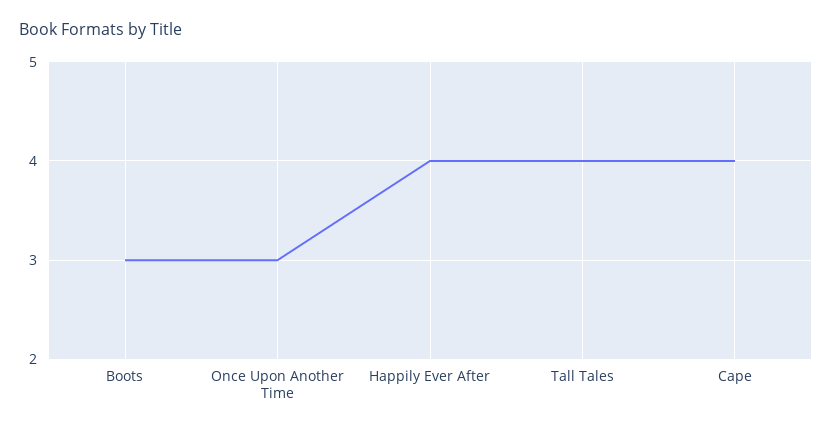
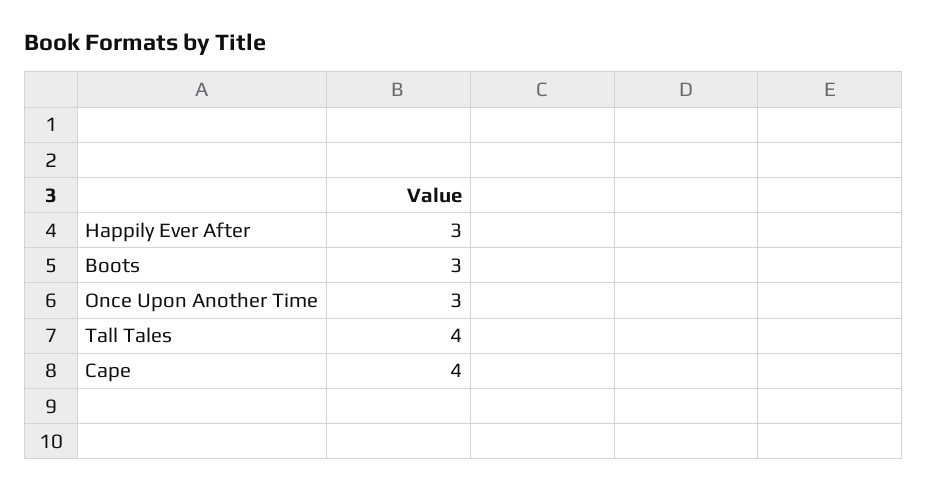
  {
    "Boots": 3,
    "Once Upon Another Time": 3,
-   "Happily Ever After": 4,
+   "Happily Ever After": 3,
    "Tall Tales": 4,
    "Cape": 4
  }

